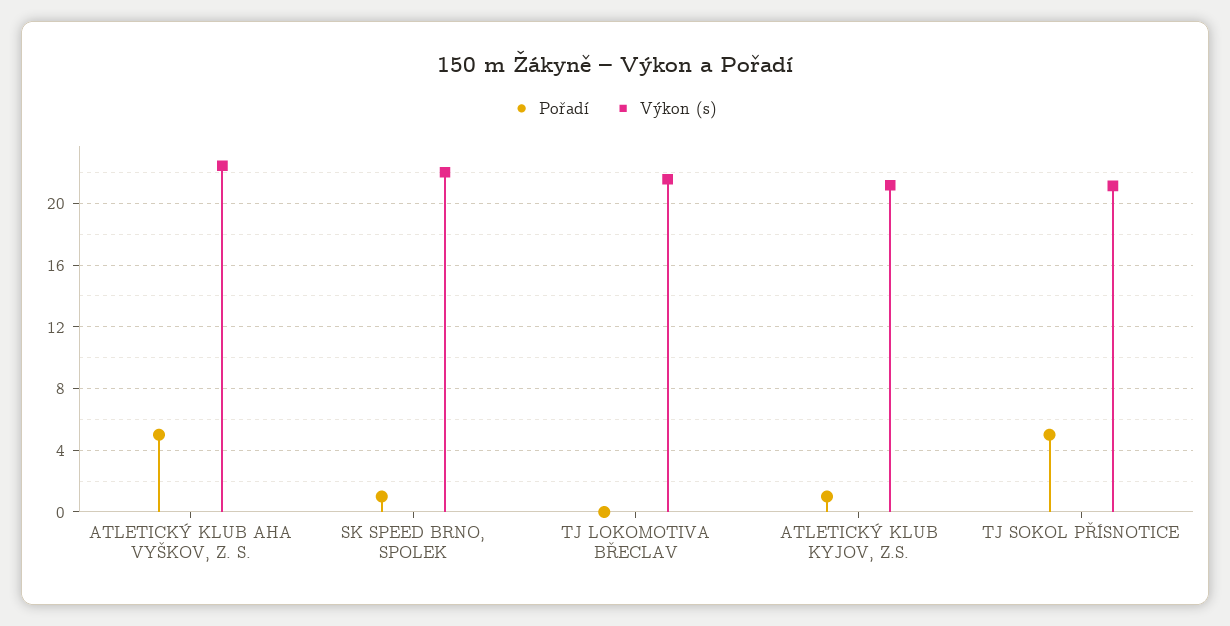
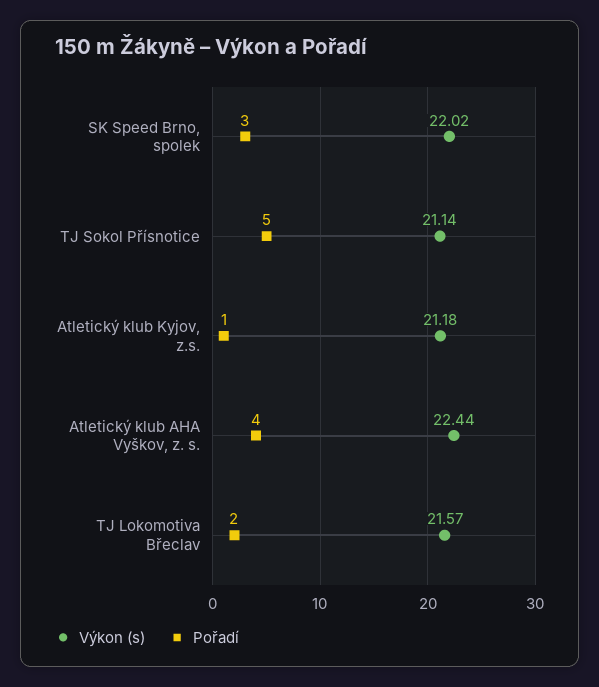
  {
    "Pořadí": {
-     "ATLETICKÝ KLUB AHA VYŠKOV, Z. S.": 5,
+     "ATLETICKÝ KLUB AHA VYŠKOV, Z. S.": 4,
-     "SK SPEED BRNO, SPOLEK": 1,
+     "SK SPEED BRNO, SPOLEK": 3,
-     "TJ LOKOMOTIVA BŘECLAV": 0,
+     "TJ LOKOMOTIVA BŘECLAV": 2,
      "ATLETICKÝ KLUB KYJOV, Z.S.": 1,
      "TJ SOKOL PŘÍSNOTICE": 5
    },
    "Výkon (s)": {
      "ATLETICKÝ KLUB AHA VYŠKOV, Z. S.": 22.44,
      "SK SPEED BRNO, SPOLEK": 22.02,
      "TJ LOKOMOTIVA BŘECLAV": 21.57,
      "ATLETICKÝ KLUB KYJOV, Z.S.": 21.18,
      "TJ SOKOL PŘÍSNOTICE": 21.14
    }
  }

